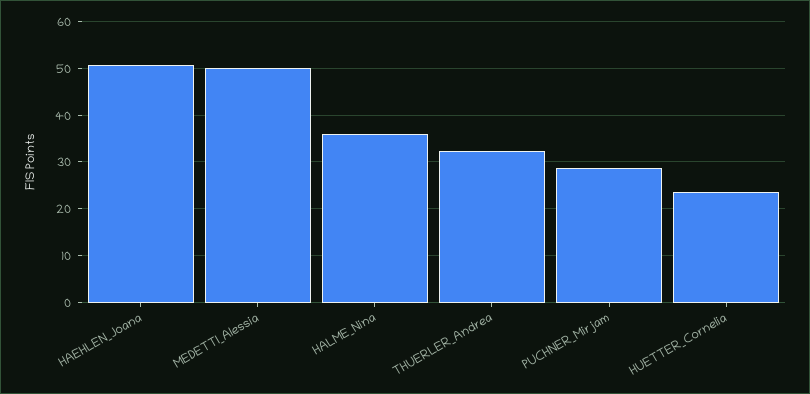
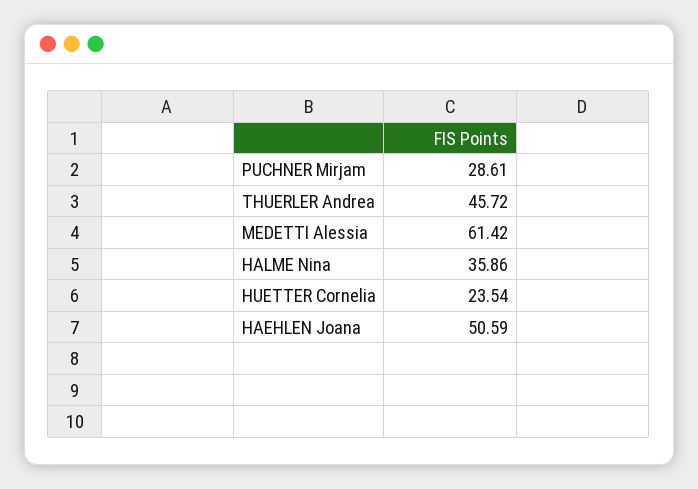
  {
    "HAEHLEN_Joana": 50.59,
-   "MEDETTI_Alessia": 50,
+   "MEDETTI_Alessia": 61.42,
    "HALME_Nina": 35.86,
-   "THUERLER_Andrea": 32,
+   "THUERLER_Andrea": 45.72,
    "PUCHNER_Mirjam": 28.61,
    "HUETTER_Cornelia": 23.54
  }

